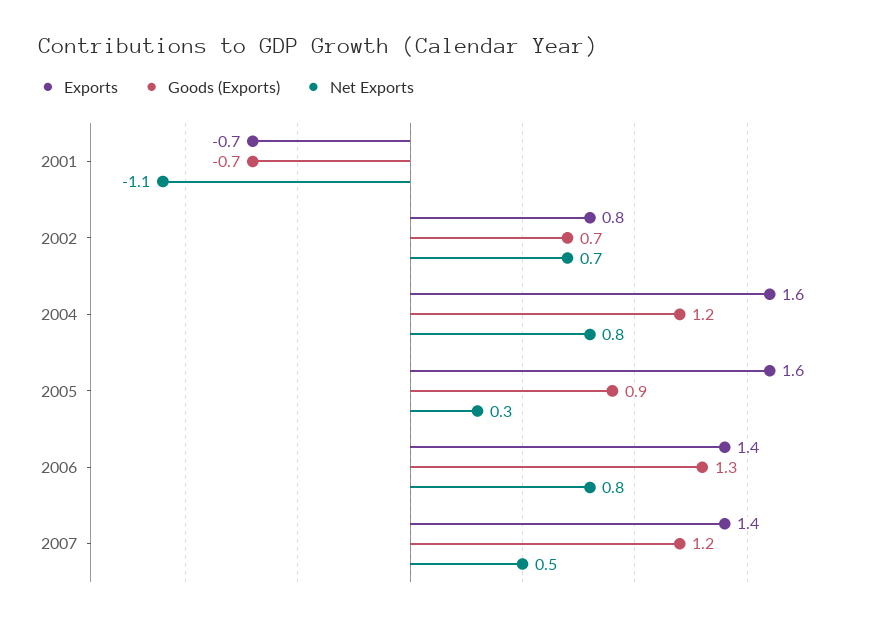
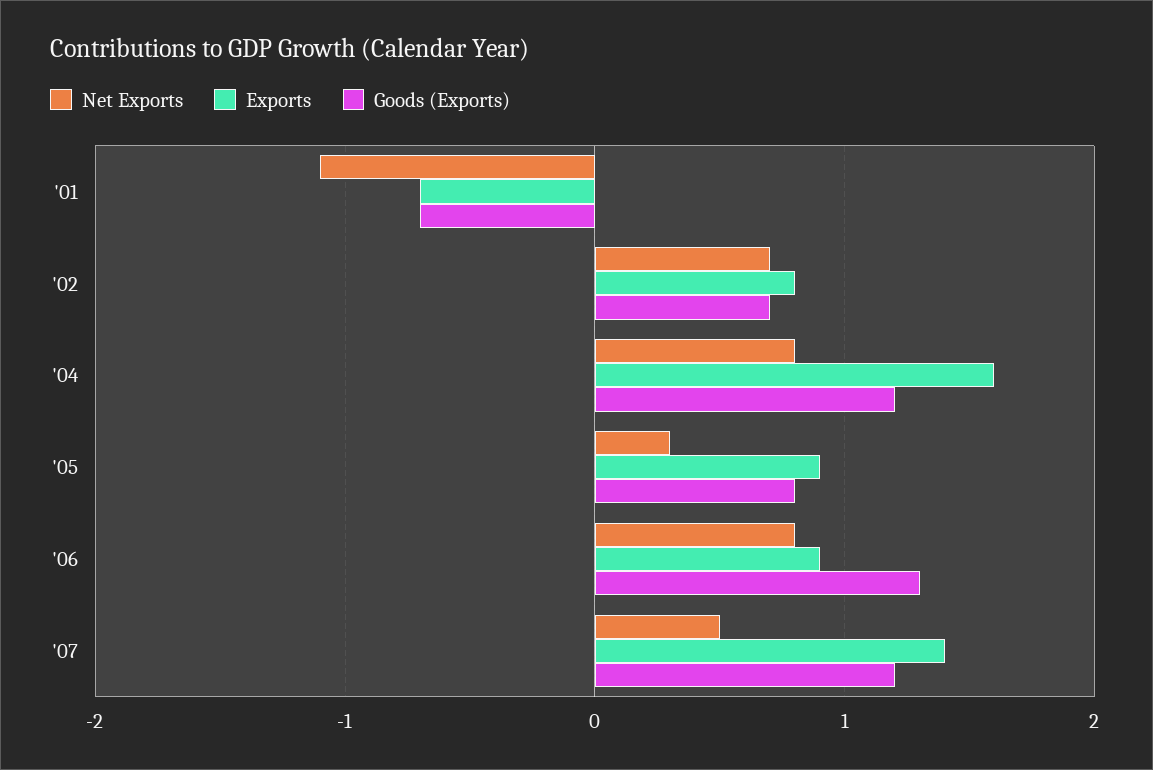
  {
    "Exports": {
      "2001": -0.7,
      "2002": 0.8,
      "2004": 1.6,
-     "2005": 1.6,
+     "2005": 0.9,
-     "2006": 1.4,
+     "2006": 0.9,
      "2007": 1.4
    },
    "Goods (Exports)": {
      "2001": -0.7,
      "2002": 0.7,
      "2004": 1.2,
-     "2005": 0.9,
+     "2005": 0.8,
      "2006": 1.3,
      "2007": 1.2
    },
    "Net Exports": {
      "2001": -1.1,
      "2002": 0.7,
      "2004": 0.8,
      "2005": 0.3,
      "2006": 0.8,
      "2007": 0.5
    }
  }

